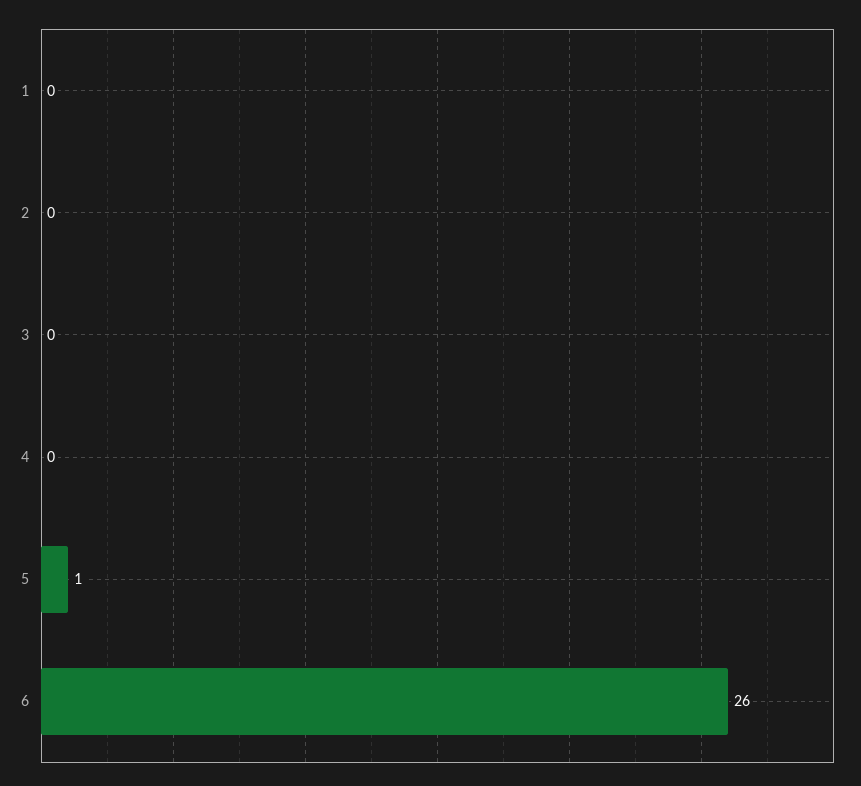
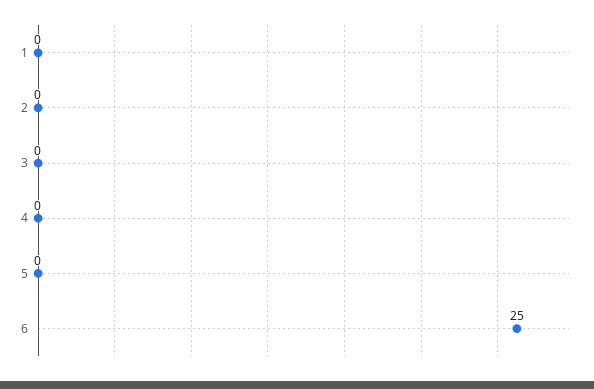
  {
    "1": 0,
    "2": 0,
    "3": 0,
    "4": 0,
-   "5": 1,
+   "5": 0,
-   "6": 26
+   "6": 25
  }

